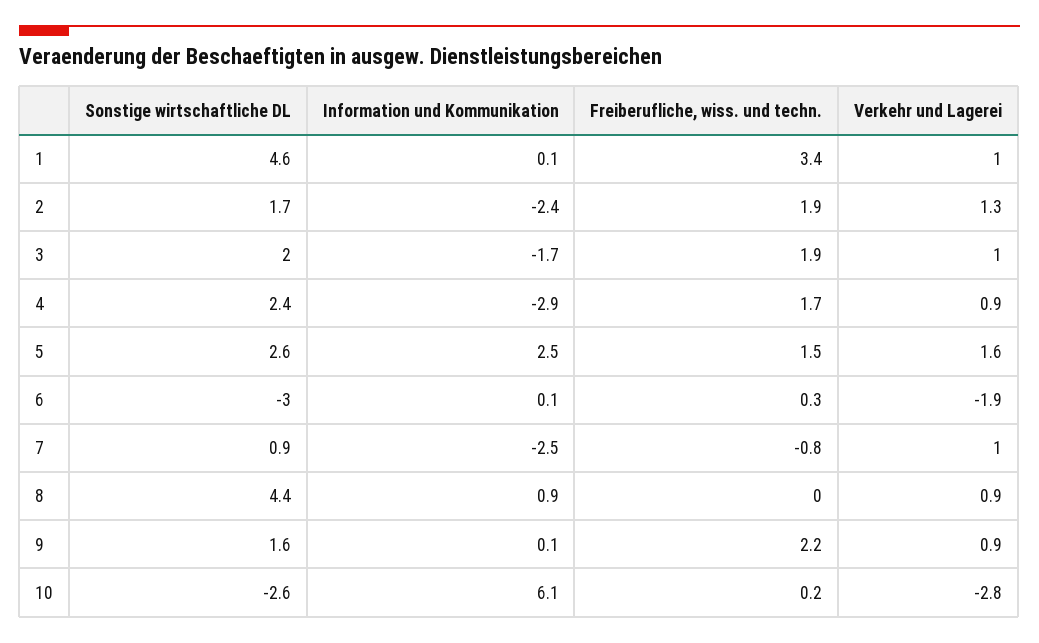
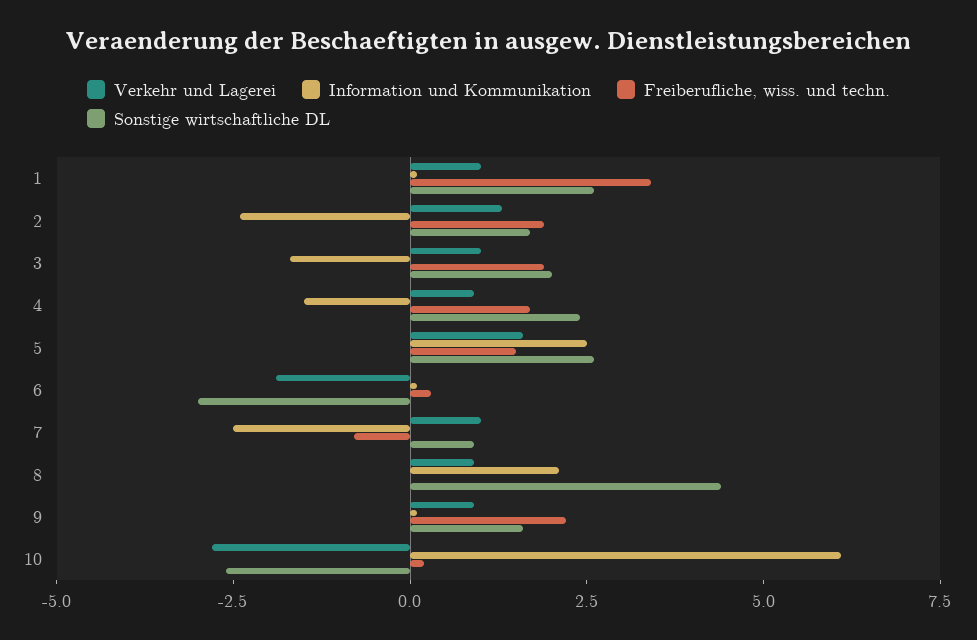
  {
    "Sonstige wirtschaftliche DL": {
-     "1": 4.6,
+     "1": 2.5,
      "2": 1.7,
      "3": 2,
      "4": 2.4,
      "5": 2.6,
      "6": -3,
      "7": 0.9,
      "8": 4.4,
      "9": 1.6,
      "10": -2.6
    },
    "Information und Kommunikation": {
      "1": 0.1,
      "2": -2.4,
      "3": -1.7,
-     "4": -2.9,
+     "4": -1.5,
      "5": 2.5,
      "6": 0.1,
      "7": -2.5,
-     "8": 0.9,
+     "8": 2,
      "9": 0.1,
      "10": 6.1
    },
    "Freiberufliche, wiss. und techn.": {
      "1": 3.4,
      "2": 1.9,
      "3": 1.9,
      "4": 1.7,
      "5": 1.5,
      "6": 0.3,
      "7": -0.8,
      "8": 0,
      "9": 2.2,
      "10": 0.2
    },
    "Verkehr und Lagerei": {
      "1": 1,
      "2": 1.3,
      "3": 1,
      "4": 0.9,
      "5": 1.6,
      "6": -1.9,
      "7": 1,
      "8": 0.9,
      "9": 0.9,
      "10": -2.8
    }
  }

